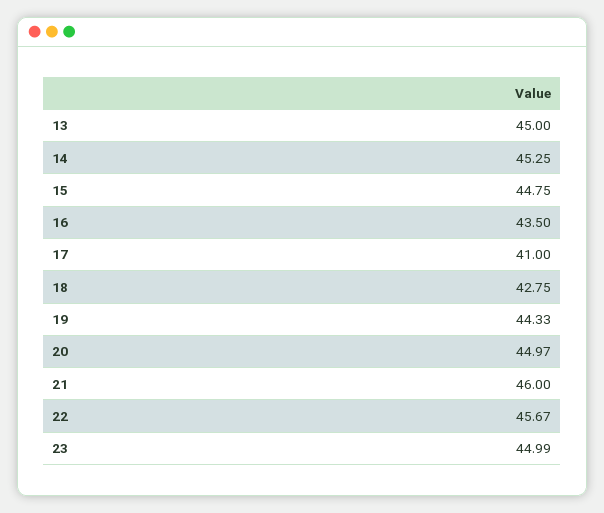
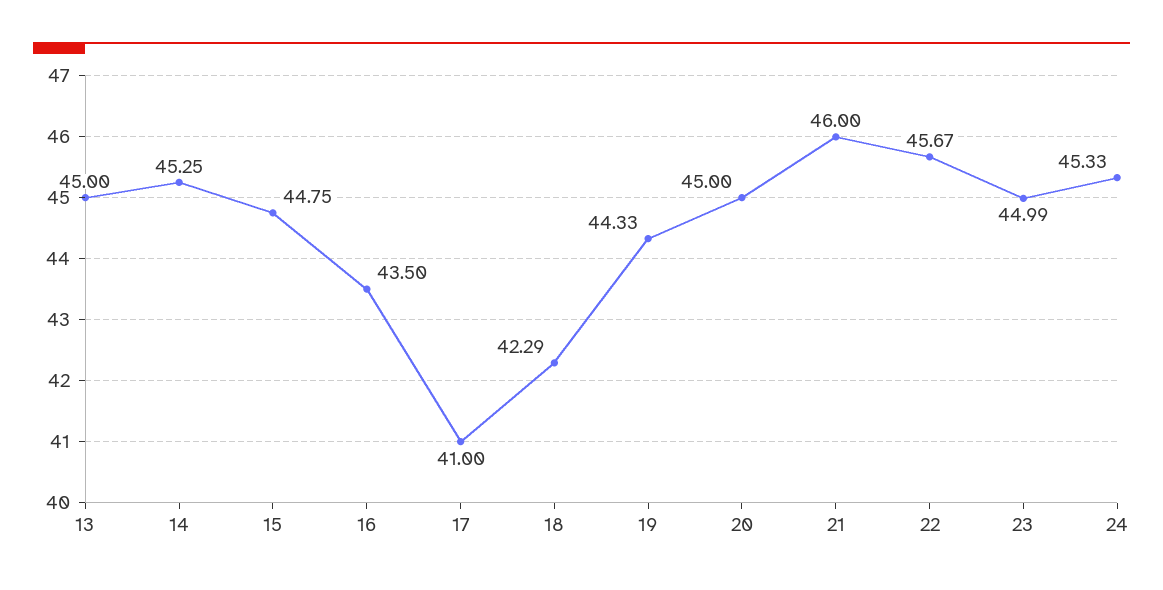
  {
    "13": 45,
    "14": 45.25,
    "15": 44.75,
    "16": 43.5,
    "17": 41,
-   "18": 42.75,
+   "18": 42.29,
    "19": 44.33,
-   "20": 44.97,
+   "20": 45,
    "21": 46,
    "22": 45.67,
-   "23": 44.99
+   "23": 44.99,
+   "24": 45.33
  }

